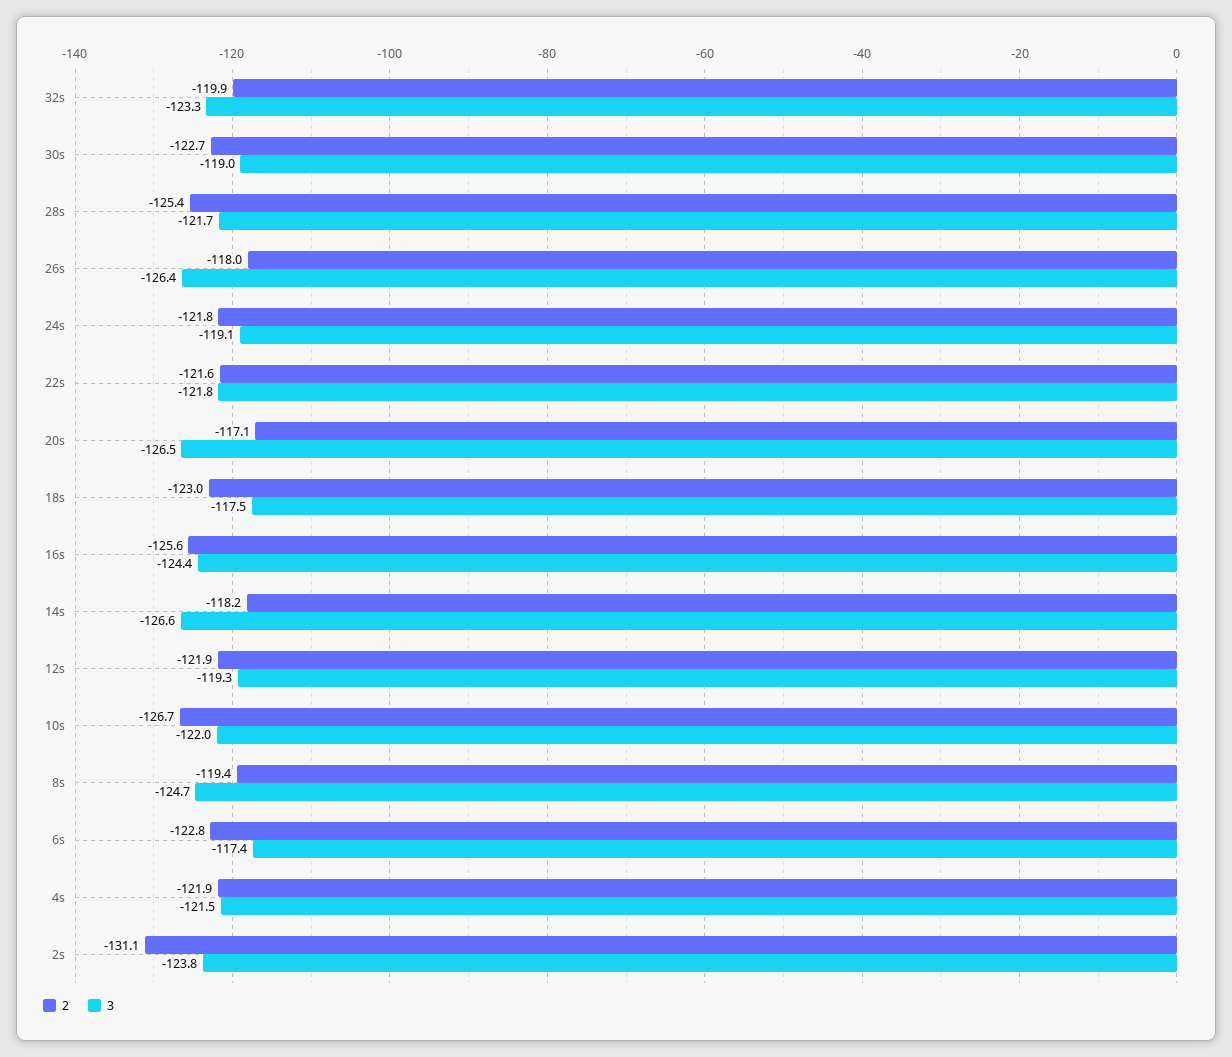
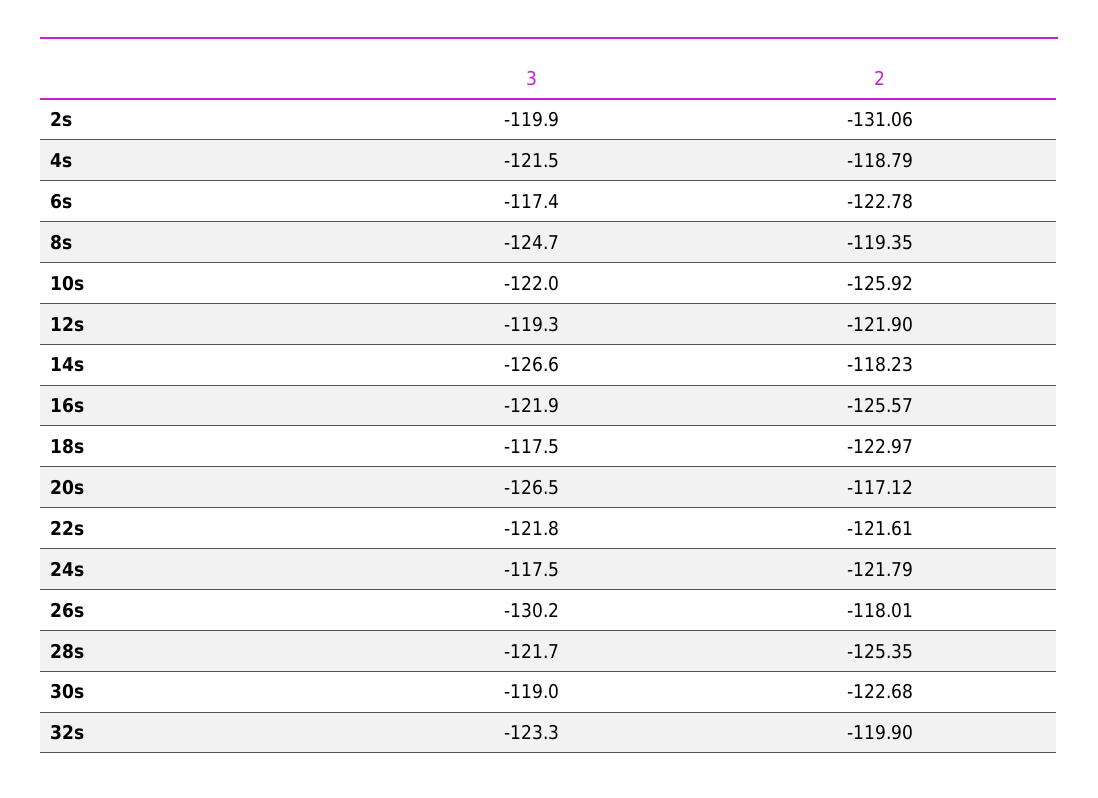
  {
    "2": {
      "32s": -119.9,
      "30s": -122.68,
      "28s": -125.35,
      "26s": -118.01,
      "24s": -121.79,
      "22s": -121.61,
      "20s": -117.12,
      "18s": -122.97,
      "16s": -125.57,
      "14s": -118.23,
      "12s": -121.9,
-     "10s": -126.7,
+     "10s": -125.92,
      "8s": -119.35,
      "6s": -122.78,
-     "4s": -121.9,
+     "4s": -118.79,
      "2s": -131.06
    },
    "3": {
      "32s": -123.3,
      "30s": -119,
      "28s": -121.7,
-     "26s": -126.4,
+     "26s": -130.2,
-     "24s": -119.1,
+     "24s": -117.5,
      "22s": -121.8,
      "20s": -126.5,
      "18s": -117.5,
-     "16s": -124.4,
+     "16s": -121.9,
      "14s": -126.6,
      "12s": -119.3,
      "10s": -122,
      "8s": -124.7,
      "6s": -117.4,
      "4s": -121.5,
-     "2s": -123.8
+     "2s": -119.9
    }
  }

